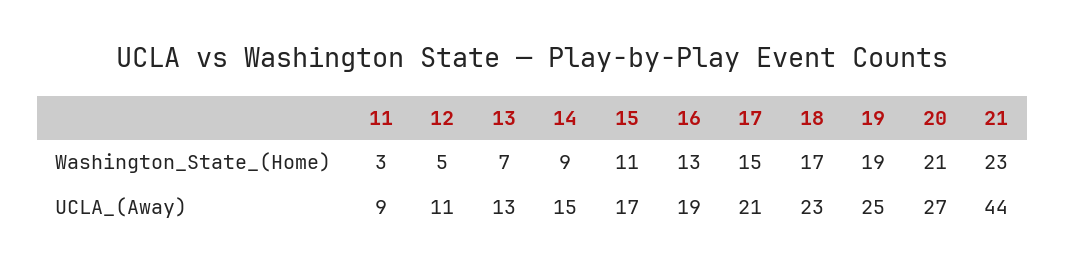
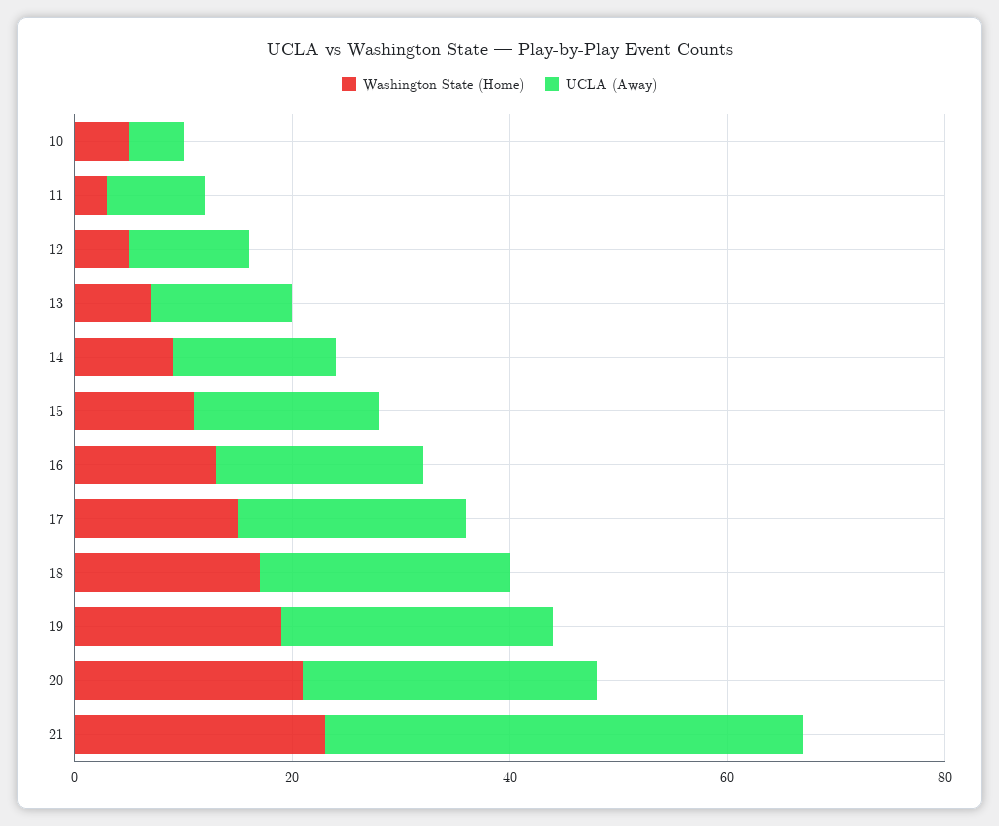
  {
    "Washington_State_(Home)": {
      "11": 3,
      "12": 5,
      "13": 7,
      "14": 9,
      "15": 11,
      "16": 13,
      "17": 15,
      "18": 17,
      "19": 19,
      "20": 21,
-     "21": 23
+     "21": 23,
+     "10": 5
    },
    "UCLA_(Away)": {
      "11": 9,
      "12": 11,
      "13": 13,
      "14": 15,
      "15": 17,
      "16": 19,
      "17": 21,
      "18": 23,
      "19": 25,
      "20": 27,
-     "21": 44
+     "21": 44,
+     "10": 5
    }
  }

